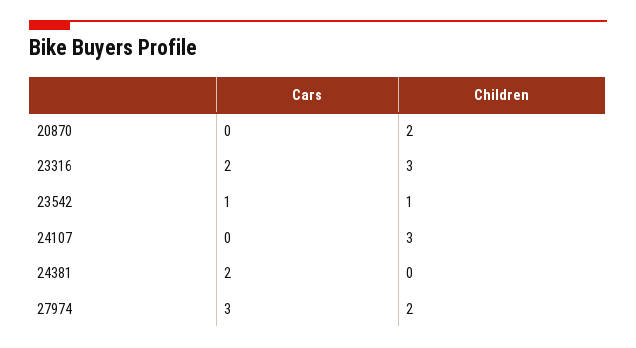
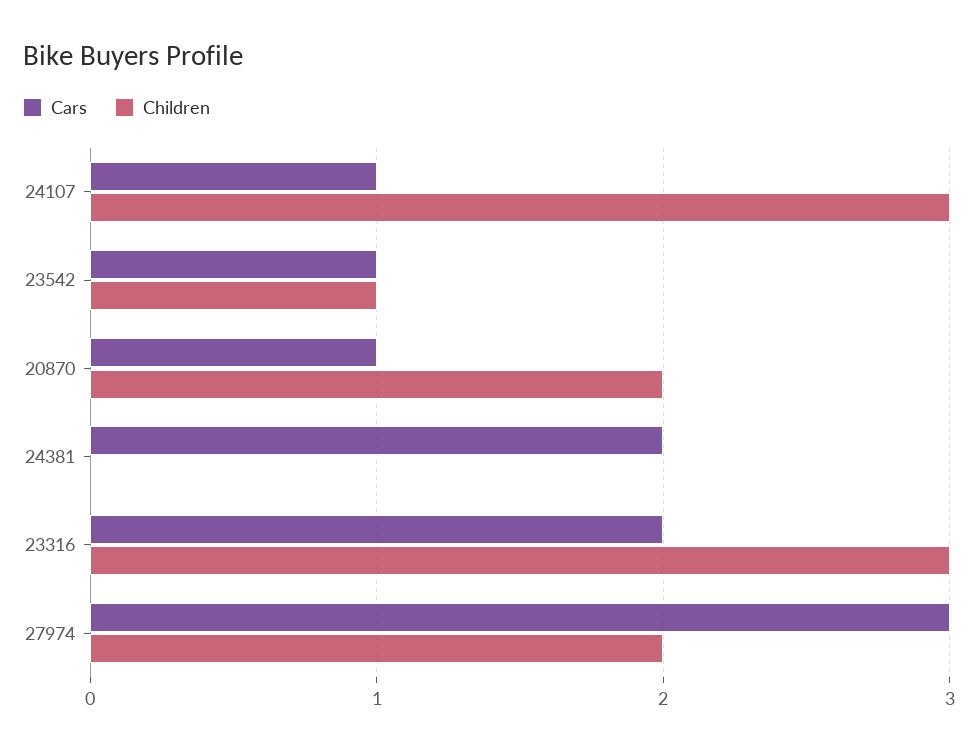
  {
    "Cars": {
-     "20870": 0,
+     "20870": 1,
      "23316": 2,
      "23542": 1,
-     "24107": 0,
+     "24107": 1,
      "24381": 2,
      "27974": 3
    },
    "Children": {
      "20870": 2,
      "23316": 3,
      "23542": 1,
      "24107": 3,
      "24381": 0,
      "27974": 2
    }
  }

